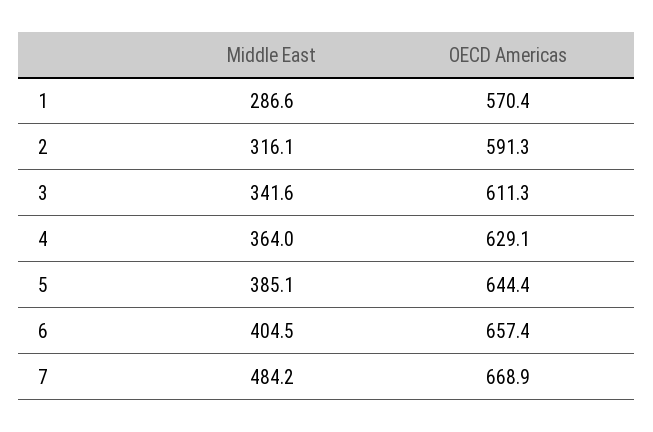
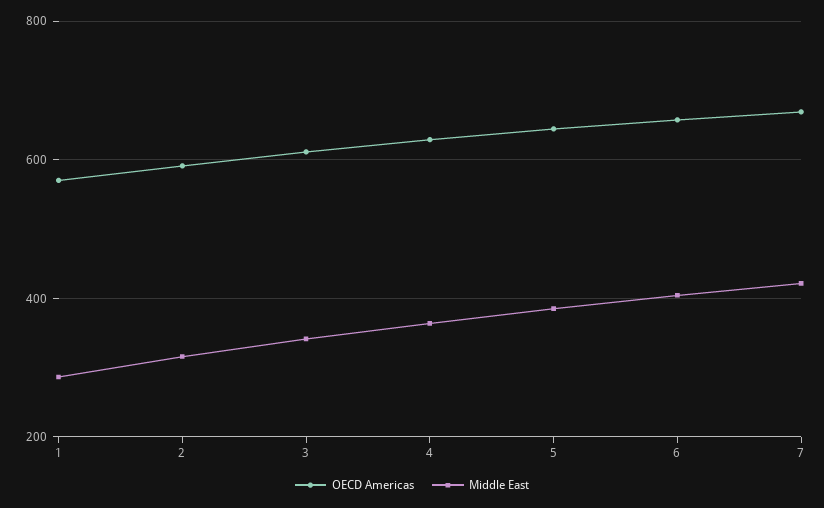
  {
    "Middle East": {
      "1": 286.6,
      "2": 316.1,
      "3": 341.6,
      "4": 364,
      "5": 385.1,
      "6": 404.5,
-     "7": 484.2
+     "7": 420
    },
    "OECD Americas": {
      "1": 570.4,
      "2": 591.3,
      "3": 611.3,
      "4": 629.1,
      "5": 644.4,
      "6": 657.4,
      "7": 668.9
    }
  }

